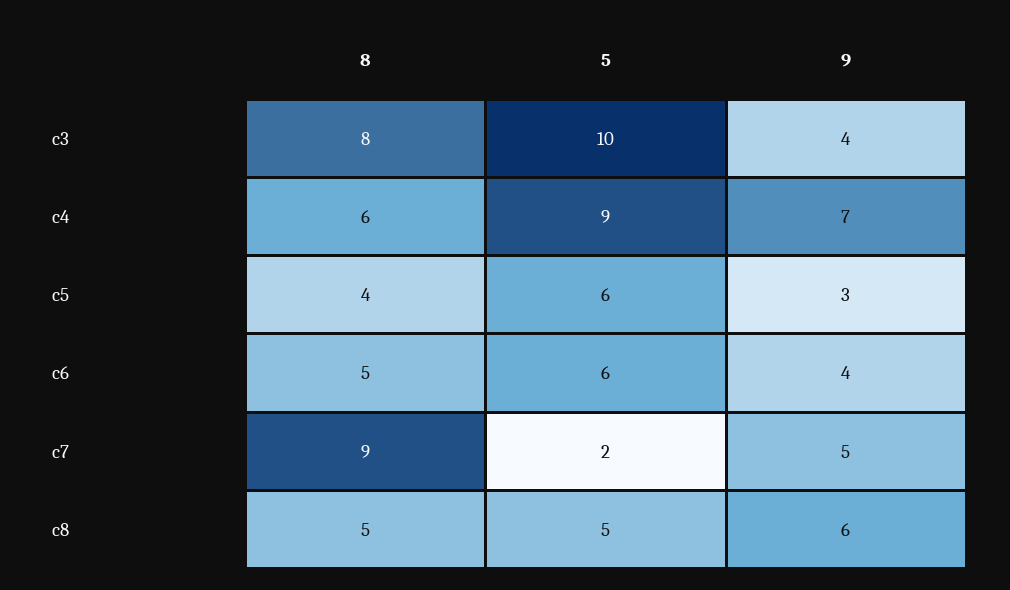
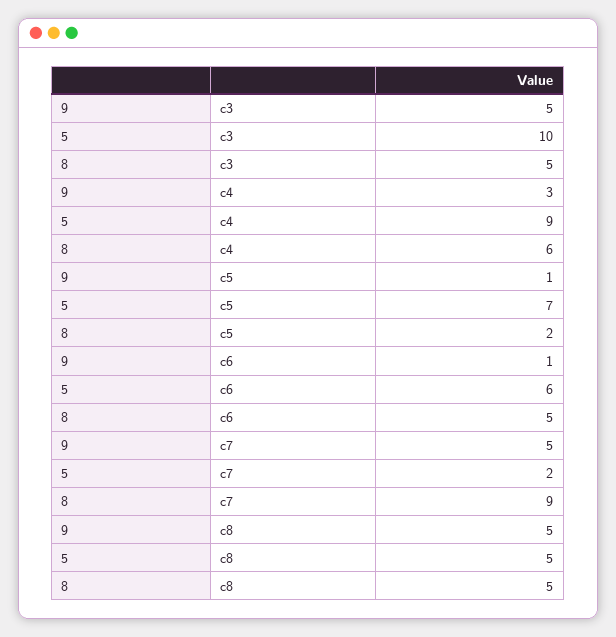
  {
    "8": {
-     "c3": 8,
+     "c3": 5,
      "c4": 6,
-     "c5": 4,
+     "c5": 2,
      "c6": 5,
      "c7": 9,
      "c8": 5
    },
    "5": {
      "c3": 10,
      "c4": 9,
-     "c5": 6,
+     "c5": 7,
      "c6": 6,
      "c7": 2,
      "c8": 5
    },
    "9": {
-     "c3": 4,
+     "c3": 5,
-     "c4": 7,
+     "c4": 3,
-     "c5": 3,
+     "c5": 1,
-     "c6": 4,
+     "c6": 1,
      "c7": 5,
-     "c8": 6
+     "c8": 5
    }
  }

